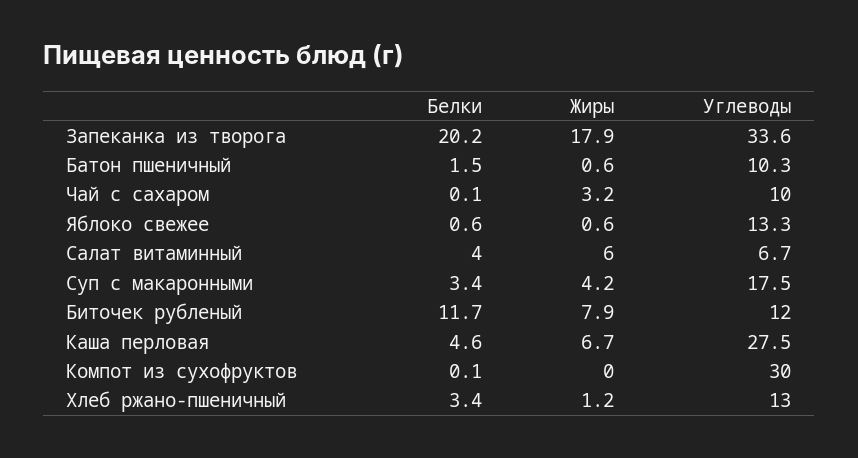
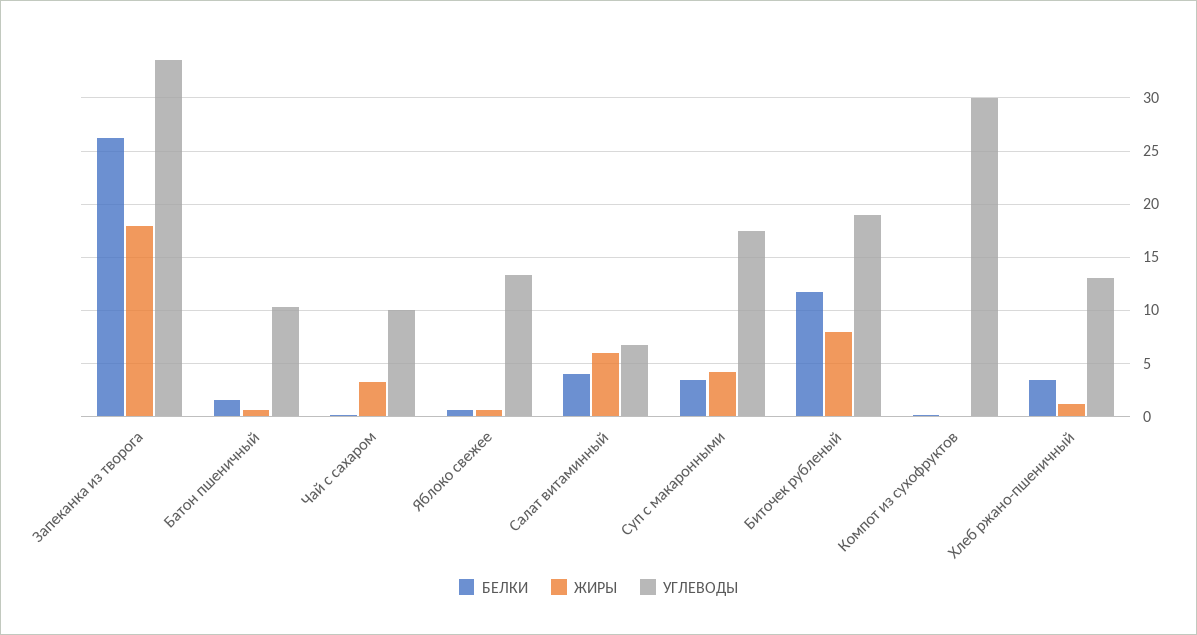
  {
    "Белки": {
-     "Запеканка из творога": 20.2,
+     "Запеканка из творога": 26,
      "Батон пшеничный": 1.5,
      "Чай с сахаром": 0.1,
      "Яблоко свежее": 0.6,
      "Салат витаминный": 4,
      "Суп с макаронными": 3.4,
      "Биточек рубленый": 11.7,
-     "Каша перловая": 4.6,
      "Компот из сухофруктов": 0.1,
      "Хлеб ржано-пшеничный": 3.4
    },
    "Жиры": {
      "Запеканка из творога": 17.9,
      "Батон пшеничный": 0.6,
      "Чай с сахаром": 3.2,
      "Яблоко свежее": 0.6,
      "Салат витаминный": 6,
      "Суп с макаронными": 4.2,
      "Биточек рубленый": 7.9,
-     "Каша перловая": 6.7,
      "Компот из сухофруктов": 0,
      "Хлеб ржано-пшеничный": 1.2
    },
    "Углеводы": {
      "Запеканка из творога": 33.6,
      "Батон пшеничный": 10.3,
      "Чай с сахаром": 10,
      "Яблоко свежее": 13.3,
      "Салат витаминный": 6.7,
      "Суп с макаронными": 17.5,
-     "Биточек рубленый": 12,
+     "Биточек рубленый": 19,
-     "Каша перловая": 27.5,
      "Компот из сухофруктов": 30,
      "Хлеб ржано-пшеничный": 13
    }
  }

